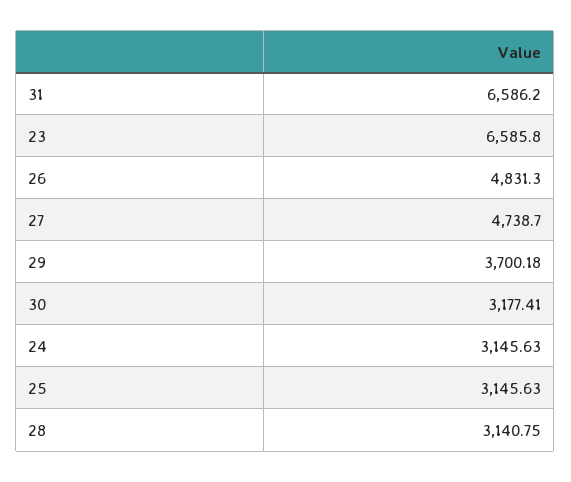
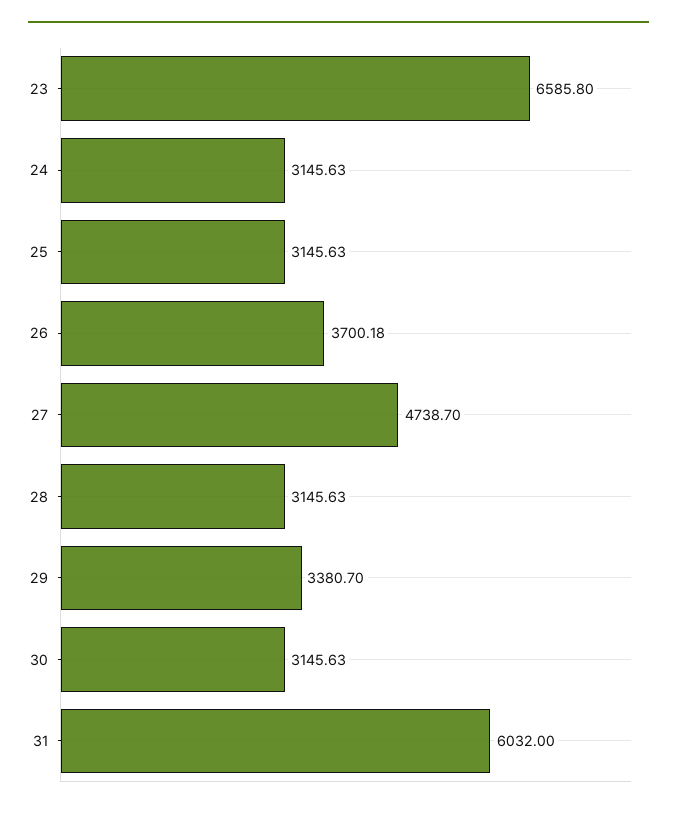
  {
-   "31": 6586.2,
+   "31": 6032,
    "23": 6585.8,
-   "26": 4831.3,
+   "26": 3700.18,
    "27": 4738.7,
-   "29": 3700.18,
+   "29": 3380.7,
-   "30": 3177.41,
+   "30": 3145.63,
    "24": 3145.63,
    "25": 3145.63,
-   "28": 3140.75
+   "28": 3145.63
  }

